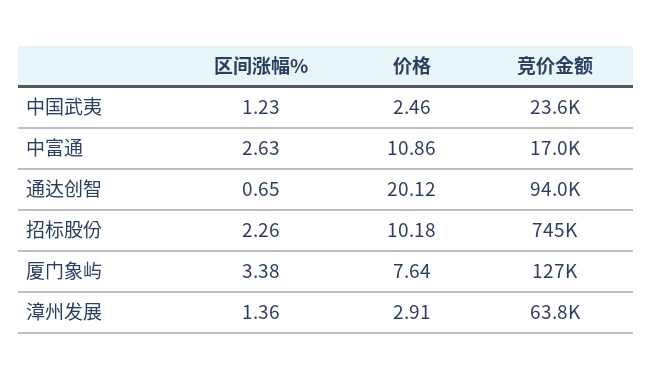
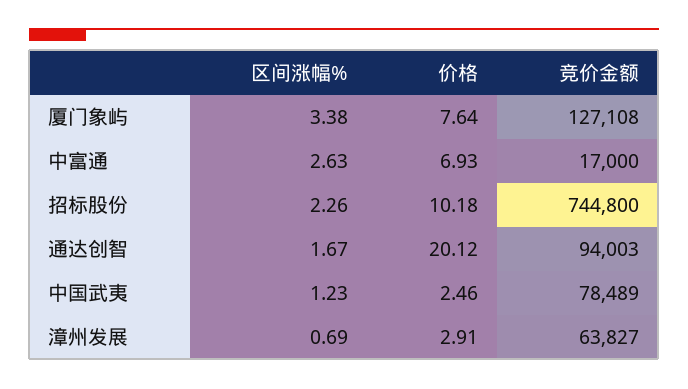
  {
    "区间涨幅%": {
      "中国武夷": 1.23,
      "中富通": 2.63,
-     "通达创智": 0.65,
+     "通达创智": 1.67,
      "招标股份": 2.26,
      "厦门象屿": 3.38,
-     "漳州发展": 1.36
+     "漳州发展": 0.69
    },
    "价格": {
      "中国武夷": 2.46,
-     "中富通": 10.86,
+     "中富通": 6.93,
      "通达创智": 20.12,
      "招标股份": 10.18,
      "厦门象屿": 7.64,
      "漳州发展": 2.91
    },
    "竞价金额": {
-     "中国武夷": 23600,
+     "中国武夷": 78489,
      "中富通": 17000,
      "通达创智": 94003,
      "招标股份": 744800,
      "厦门象屿": 127108,
      "漳州发展": 63827
    }
  }

